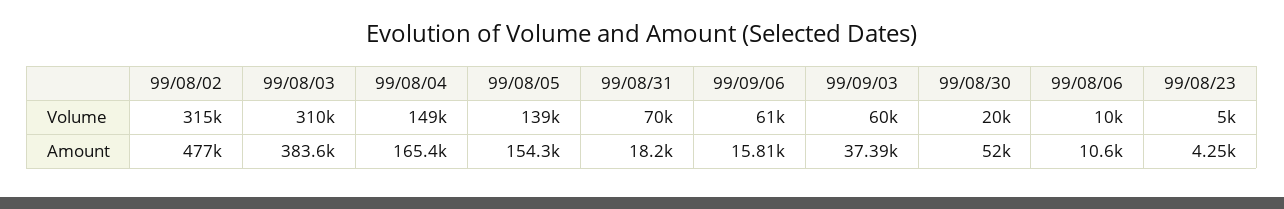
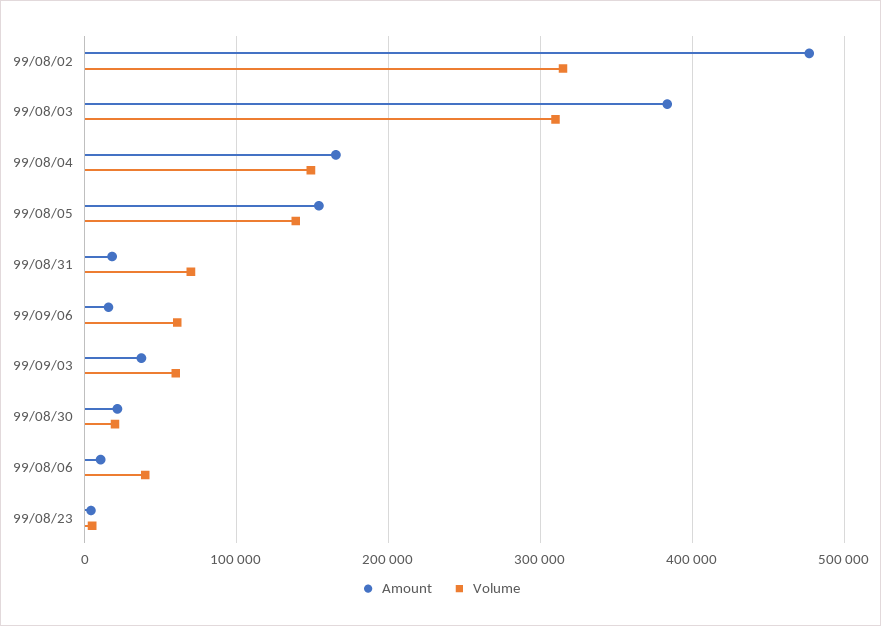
  {
    "Volume": {
      "99/08/02": 315000,
      "99/08/03": 310000,
      "99/08/04": 149000,
      "99/08/05": 139000,
      "99/08/31": 70000,
      "99/09/06": 61000,
      "99/09/03": 60000,
      "99/08/30": 20000,
-     "99/08/06": 10000,
+     "99/08/06": 40000,
      "99/08/23": 5000
    },
    "Amount": {
      "99/08/02": 477000,
      "99/08/03": 383600,
      "99/08/04": 165400,
      "99/08/05": 154300,
      "99/08/31": 18200,
      "99/09/06": 15810,
      "99/09/03": 37390,
-     "99/08/30": 52000,
+     "99/08/30": 20000,
      "99/08/06": 10600,
      "99/08/23": 4250
    }
  }

